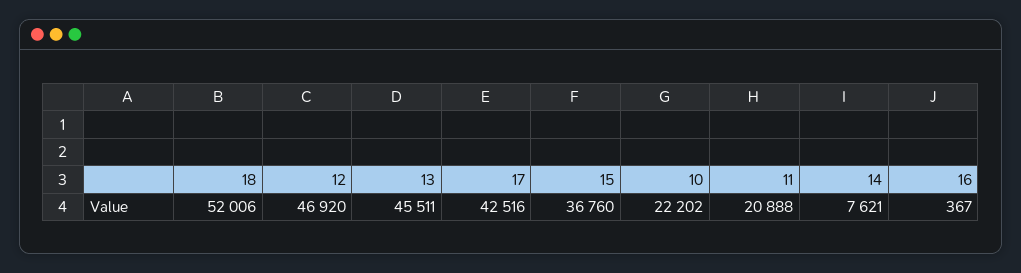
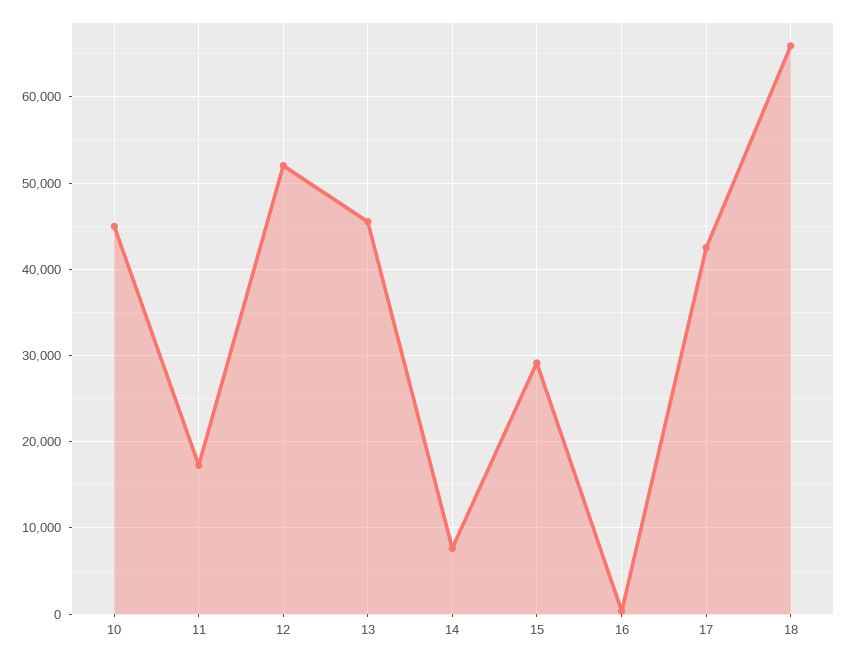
  {
-   "18": 52006,
+   "18": 66000,
-   "12": 46920,
+   "12": 52000,
    "13": 45511,
    "17": 42516,
-   "15": 36760,
+   "15": 29000,
-   "10": 22202,
+   "10": 45000,
-   "11": 20888,
+   "11": 17000,
    "14": 7621,
    "16": 367
  }

